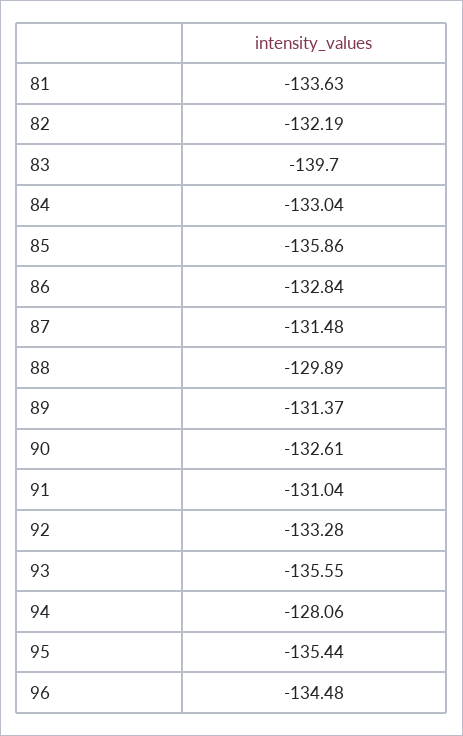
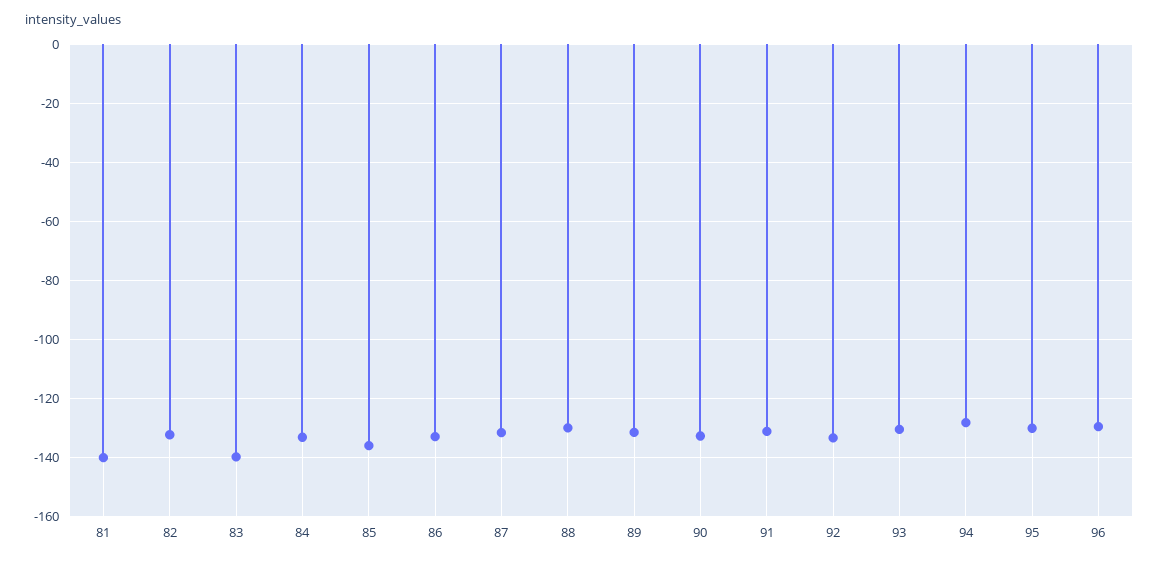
  {
-   "81": -133.63,
+   "81": -140,
    "82": -132.19,
    "83": -139.7,
    "84": -133.04,
    "85": -135.86,
    "86": -132.84,
    "87": -131.48,
    "88": -129.89,
    "89": -131.37,
    "90": -132.61,
    "91": -131.04,
    "92": -133.28,
-   "93": -135.55,
+   "93": -130,
    "94": -128.06,
-   "95": -135.44,
+   "95": -130,
-   "96": -134.48
+   "96": -130
  }

